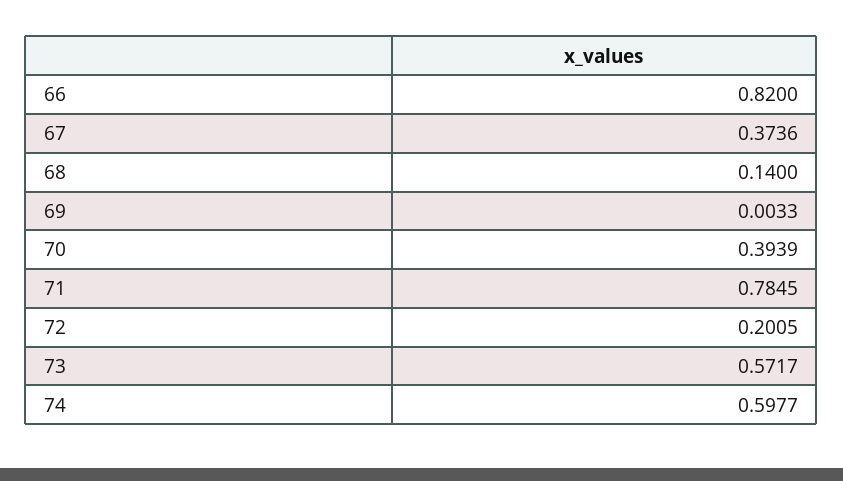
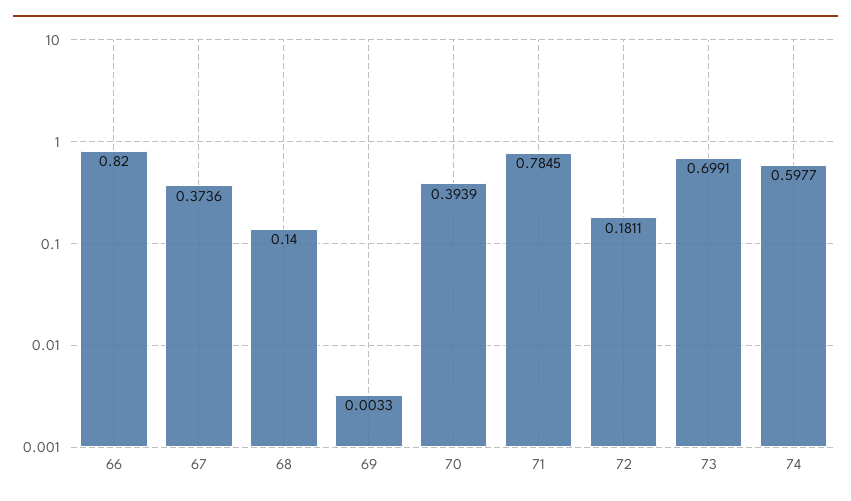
  {
    "66": 0.82,
    "67": 0.3736,
    "68": 0.14,
    "69": 0.0033,
    "70": 0.3939,
    "71": 0.7845,
-   "72": 0.2005,
+   "72": 0.1811,
-   "73": 0.5717,
+   "73": 0.6991,
    "74": 0.5977
  }

